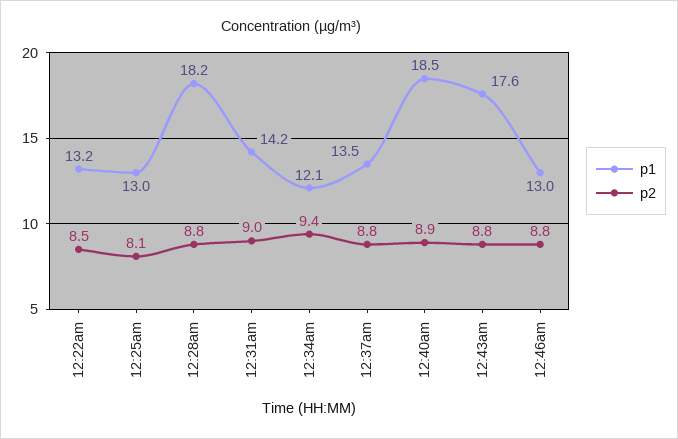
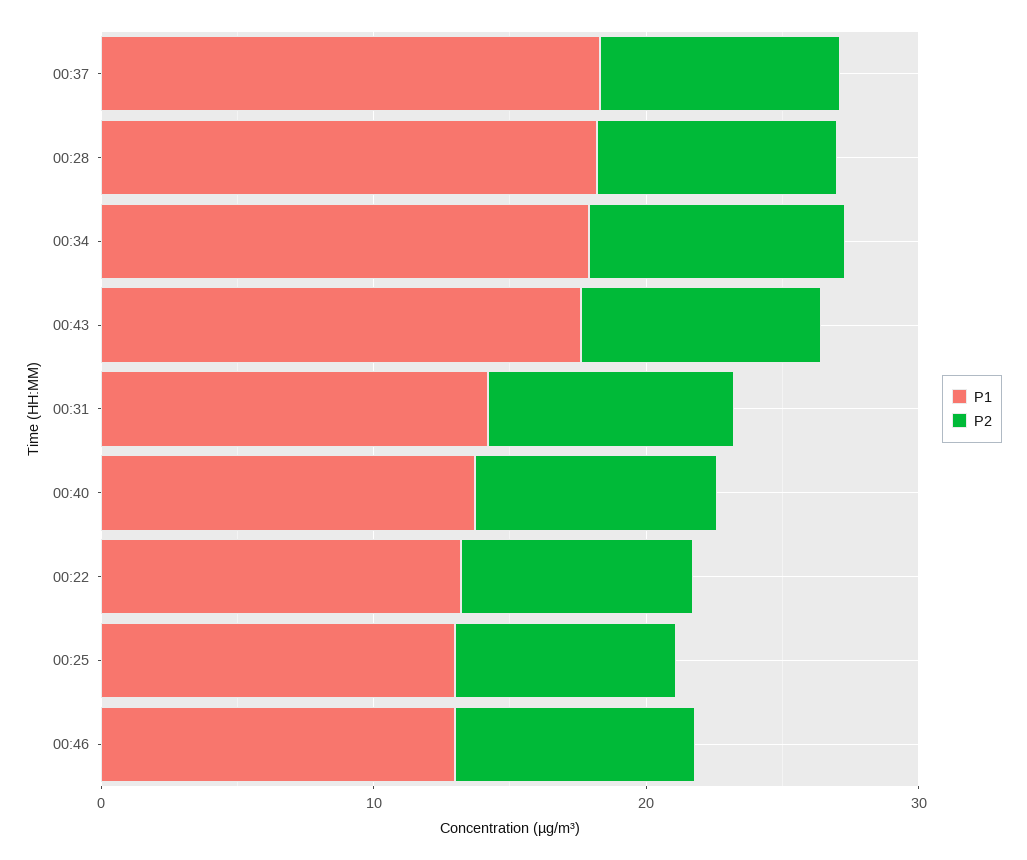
  {
    "p1": {
      "12:22am": 13.2,
      "12:25am": 13,
      "12:28am": 18.2,
      "12:31am": 14.2,
-     "12:34am": 12.1,
+     "12:34am": 18,
-     "12:37am": 13.5,
+     "12:37am": 18,
-     "12:40am": 18.5,
+     "12:40am": 14,
      "12:43am": 17.6,
      "12:46am": 13
    },
    "p2": {
      "12:22am": 8.5,
      "12:25am": 8.1,
      "12:28am": 8.8,
      "12:31am": 9,
      "12:34am": 9.4,
      "12:37am": 8.8,
      "12:40am": 8.9,
      "12:43am": 8.8,
      "12:46am": 8.8
    }
  }

